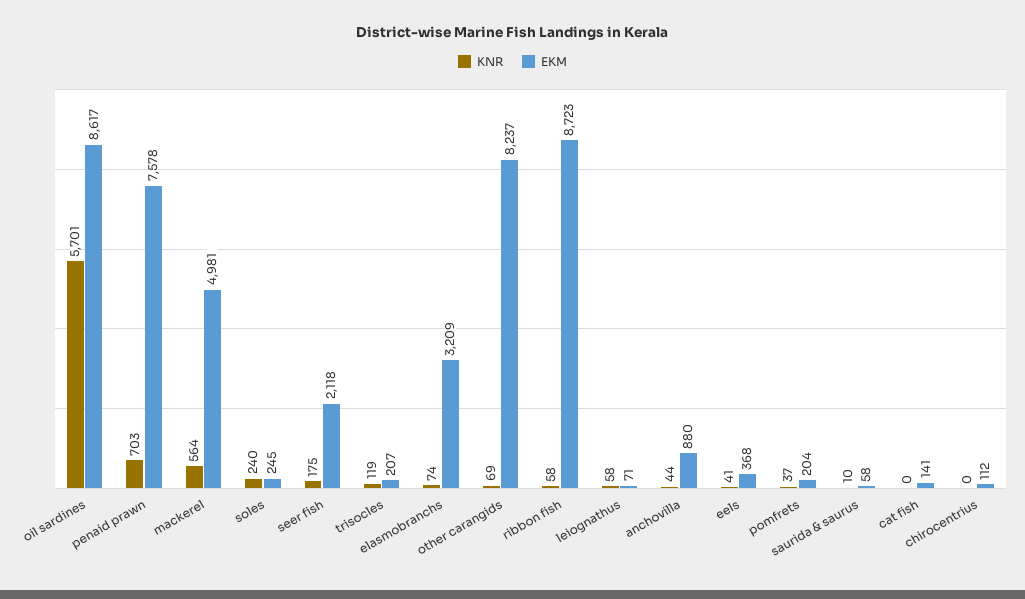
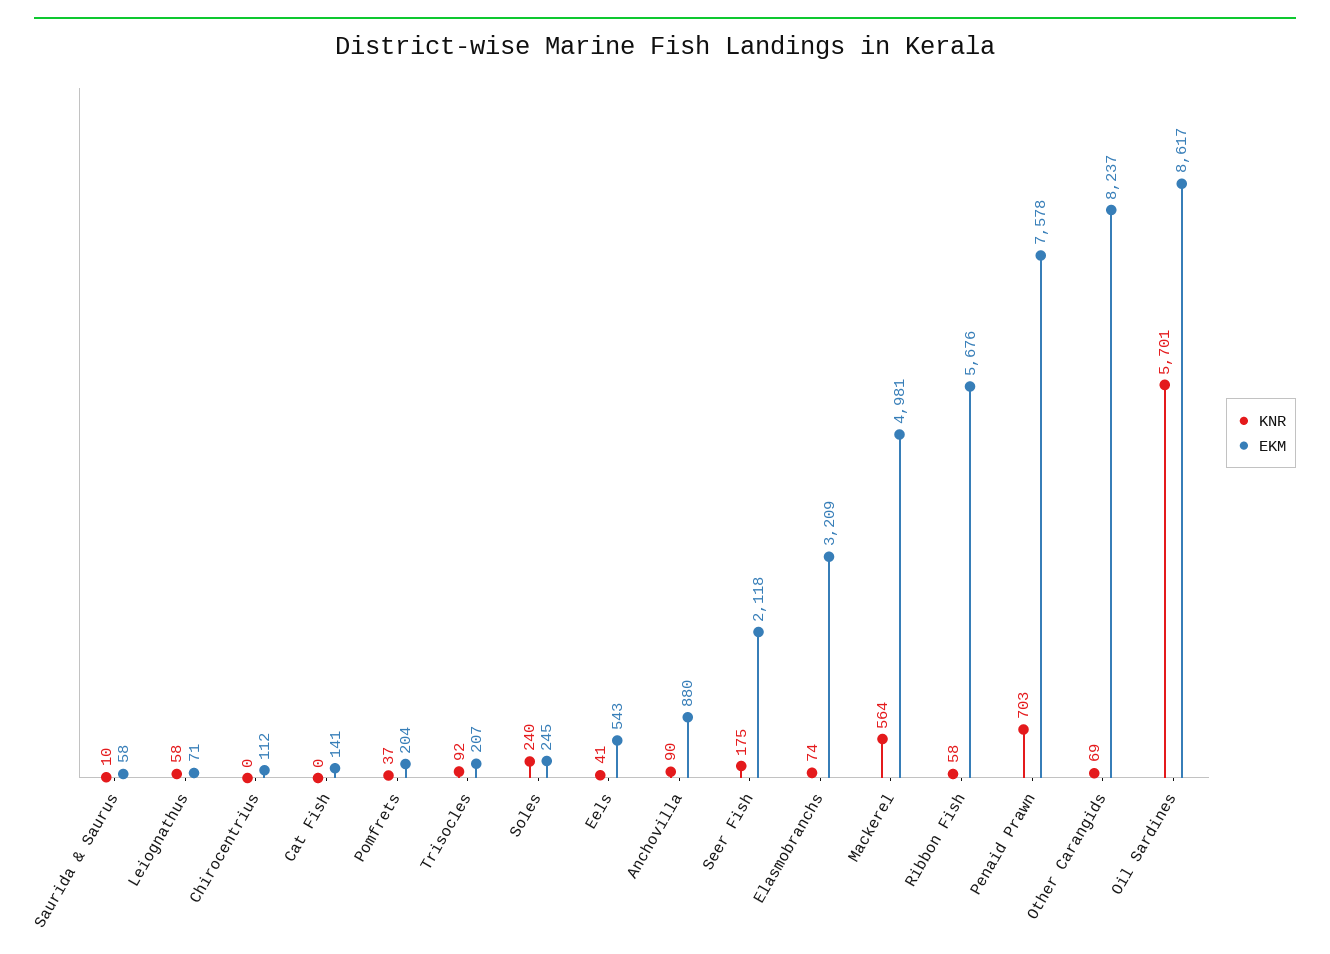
  {
    "KNR": {
      "oil sardines": 5701,
      "penaid prawn": 703,
      "mackerel": 564,
      "soles": 240,
      "seer fish": 175,
-     "trisocles": 119,
+     "trisocles": 92,
      "elasmobranchs": 74,
      "other carangids": 69,
      "ribbon fish": 58,
      "leiognathus": 58,
-     "anchovilla": 44,
+     "anchovilla": 90,
      "eels": 41,
      "pomfrets": 37,
      "saurida & saurus": 10,
      "cat fish": 0,
      "chirocentrius": 0
    },
    "EKM": {
      "oil sardines": 8617,
      "penaid prawn": 7578,
      "mackerel": 4981,
      "soles": 245,
      "seer fish": 2118,
      "trisocles": 207,
      "elasmobranchs": 3209,
      "other carangids": 8237,
-     "ribbon fish": 8723,
+     "ribbon fish": 5676,
      "leiognathus": 71,
      "anchovilla": 880,
-     "eels": 368,
+     "eels": 543,
      "pomfrets": 204,
      "saurida & saurus": 58,
      "cat fish": 141,
      "chirocentrius": 112
    }
  }

